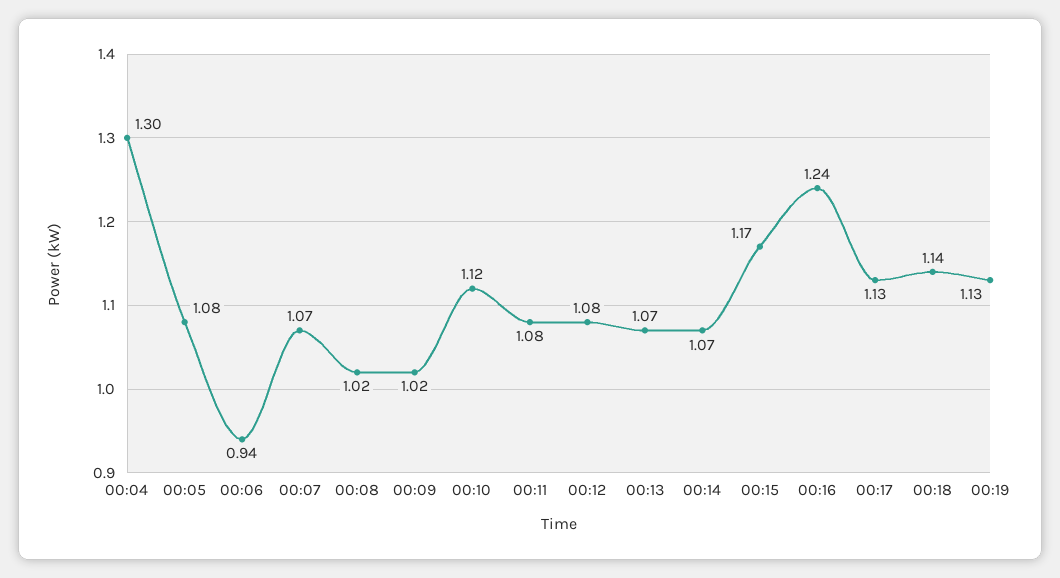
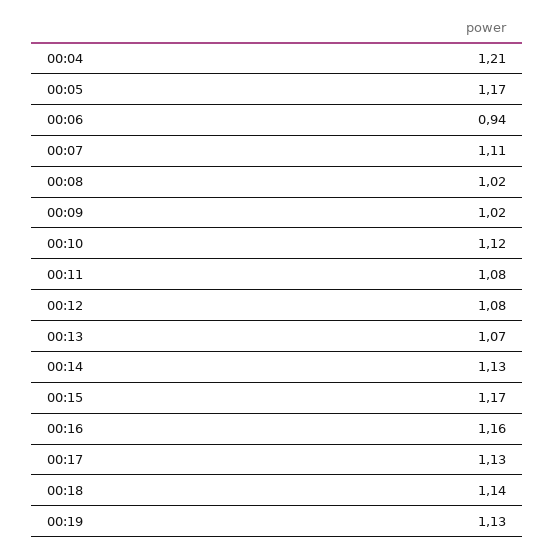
  {
-   "00:04": 1.3,
+   "00:04": 1.21,
-   "00:05": 1.08,
+   "00:05": 1.17,
    "00:06": 0.94,
-   "00:07": 1.07,
+   "00:07": 1.11,
    "00:08": 1.02,
    "00:09": 1.02,
    "00:10": 1.12,
    "00:11": 1.08,
    "00:12": 1.08,
    "00:13": 1.07,
-   "00:14": 1.07,
+   "00:14": 1.13,
    "00:15": 1.17,
-   "00:16": 1.24,
+   "00:16": 1.16,
    "00:17": 1.13,
    "00:18": 1.14,
    "00:19": 1.13
  }

